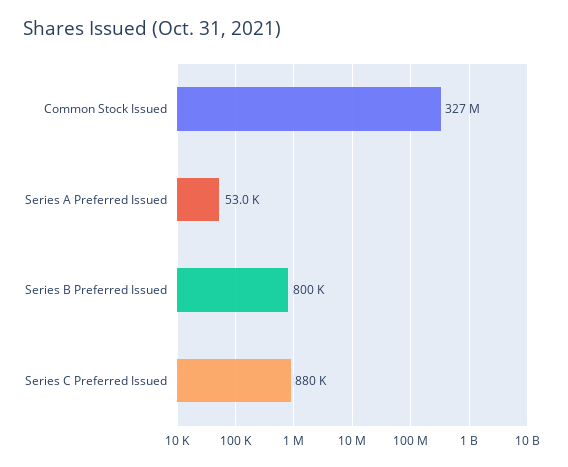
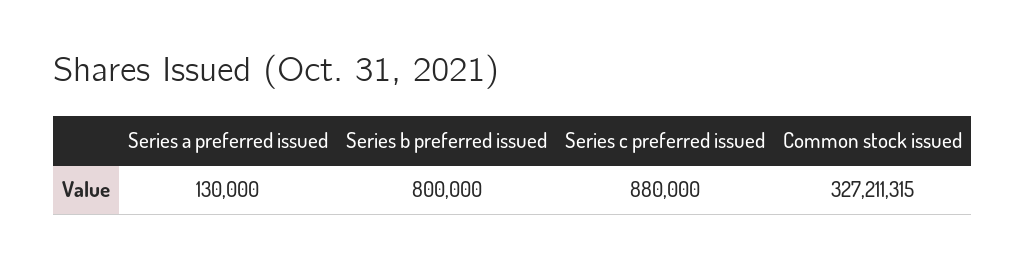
  {
    "Common Stock Issued": 327211315,
-   "Series A Preferred Issued": 53000,
+   "Series A Preferred Issued": 130000,
    "Series B Preferred Issued": 800000,
    "Series C Preferred Issued": 880000
  }

